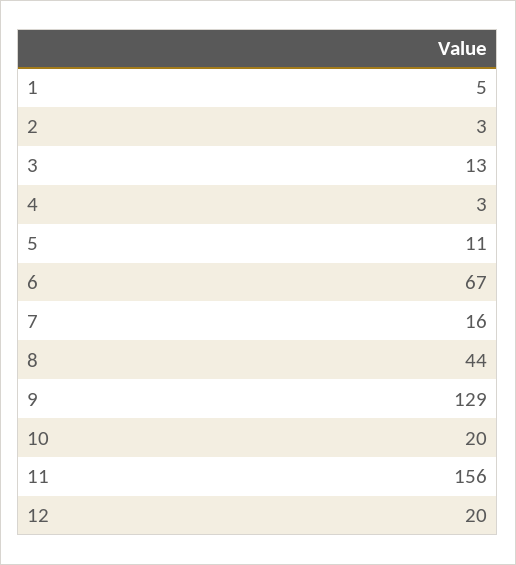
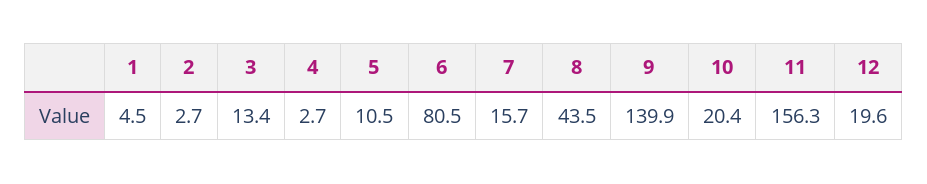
  {
    "1": 4.5,
    "2": 2.7,
    "3": 13.4,
    "4": 2.7,
    "5": 10.5,
-   "6": 67,
+   "6": 80.5,
    "7": 15.7,
    "8": 43.5,
-   "9": 129,
+   "9": 139.9,
    "10": 20.4,
    "11": 156.3,
    "12": 19.6
  }

